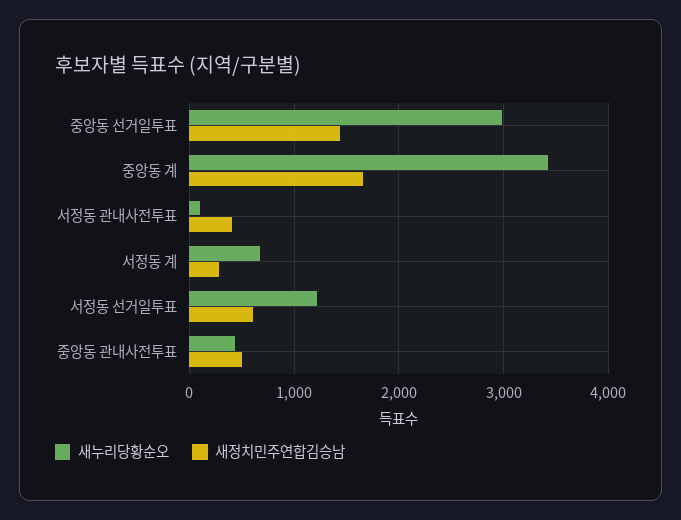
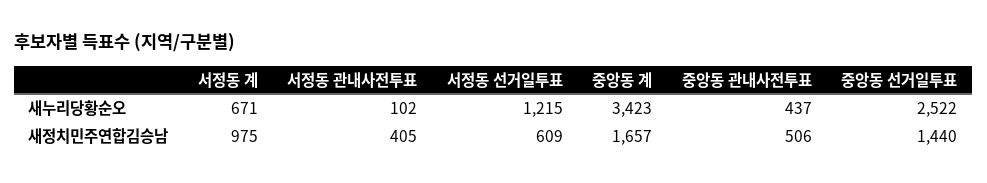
  {
    "새누리당황순오": {
-     "중앙동 선거일투표": 3000,
+     "중앙동 선거일투표": 2522,
      "중앙동 계": 3423,
      "서정동 관내사전투표": 102,
      "서정동 계": 671,
      "서정동 선거일투표": 1215,
      "중앙동 관내사전투표": 437
    },
    "새정치민주연합김승남": {
      "중앙동 선거일투표": 1440,
      "중앙동 계": 1657,
      "서정동 관내사전투표": 405,
-     "서정동 계": 300,
+     "서정동 계": 975,
      "서정동 선거일투표": 609,
      "중앙동 관내사전투표": 506
    }
  }

